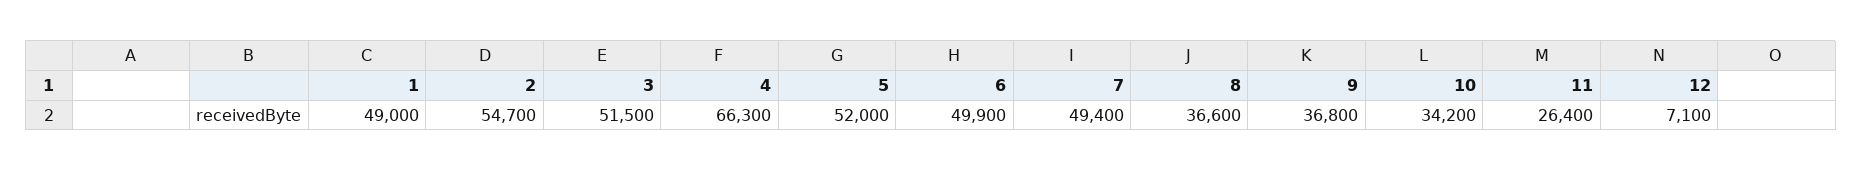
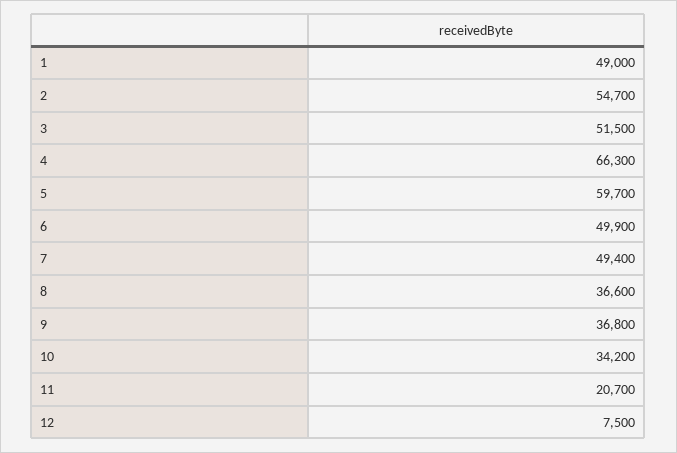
  {
    "1": 49000,
    "2": 54700,
    "3": 51500,
    "4": 66300,
-   "5": 52000,
+   "5": 59700,
    "6": 49900,
    "7": 49400,
    "8": 36600,
    "9": 36800,
    "10": 34200,
-   "11": 26400,
+   "11": 20700,
-   "12": 7100
+   "12": 7500
  }

